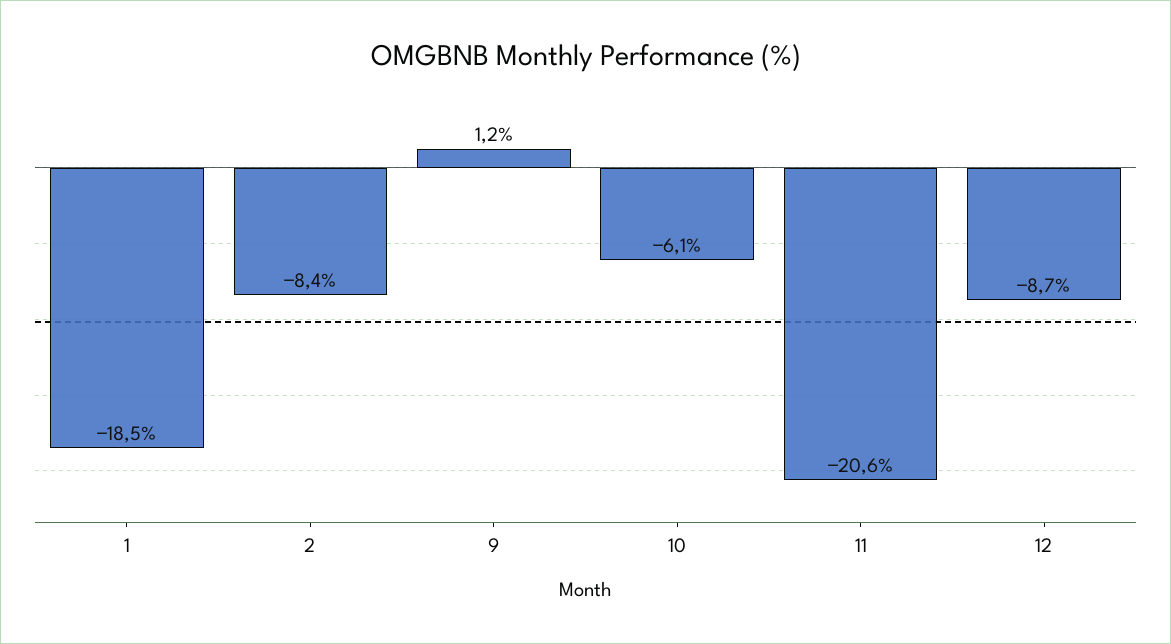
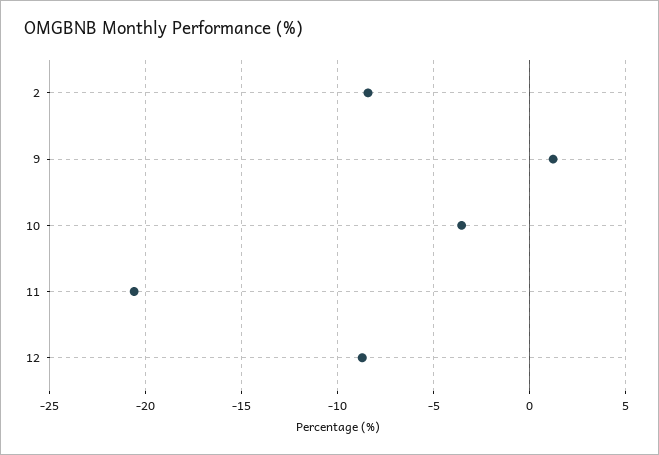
  {
-   "1": -18.5,
    "2": -8.4,
    "9": 1.2,
-   "10": -6.1,
+   "10": -3.5,
    "11": -20.6,
    "12": -8.7
  }

